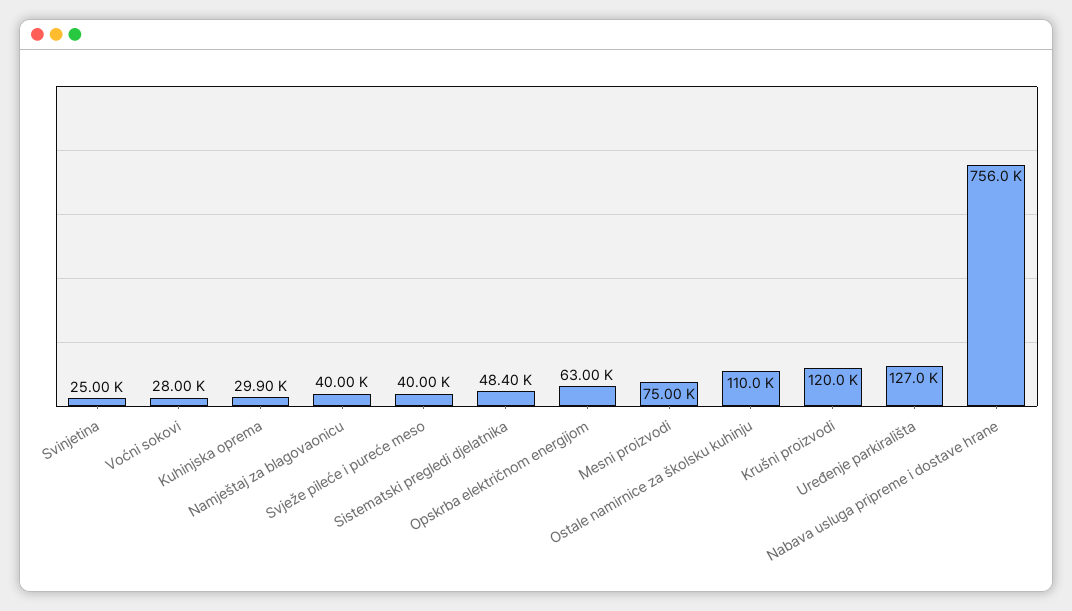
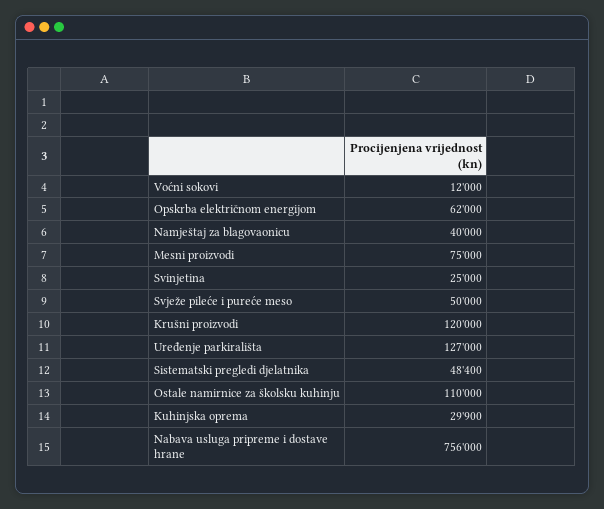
  {
    "Svinjetina": 25000,
-   "Voćni sokovi": 28000,
+   "Voćni sokovi": 12000,
    "Kuhinjska oprema": 29900,
    "Namještaj za blagovaonicu": 40000,
-   "Svježe pileće i pureće meso": 40000,
+   "Svježe pileće i pureće meso": 50000,
    "Sistematski pregledi djelatnika": 48400,
-   "Opskrba električnom energijom": 63000,
+   "Opskrba električnom energijom": 62000,
    "Mesni proizvodi": 75000,
    "Ostale namirnice za školsku kuhinju": 110000,
    "Krušni proizvodi": 120000,
    "Uređenje parkirališta": 127000,
    "Nabava usluga pripreme i dostave hrane": 756000
  }

